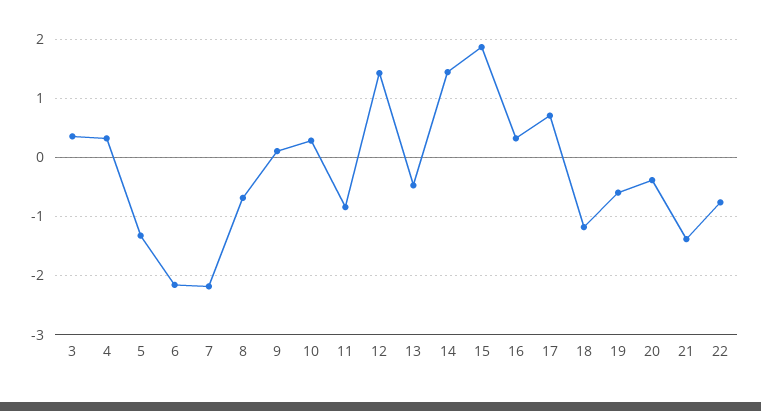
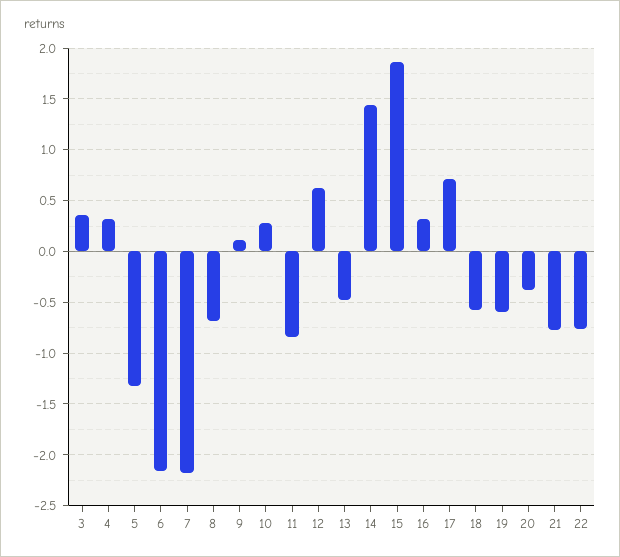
  {
    "3": 0.4,
    "4": 0.3,
    "5": -1.3,
    "6": -2.2,
    "7": -2.2,
    "8": -0.7,
    "9": 0.1,
    "10": 0.3,
    "11": -0.8,
-   "12": 1.4,
+   "12": 0.6,
    "13": -0.5,
    "14": 1.4,
    "15": 1.9,
    "16": 0.3,
    "17": 0.7,
-   "18": -1.2,
+   "18": -0.6,
    "19": -0.6,
    "20": -0.4,
-   "21": -1.4,
+   "21": -0.8,
    "22": -0.8
  }

